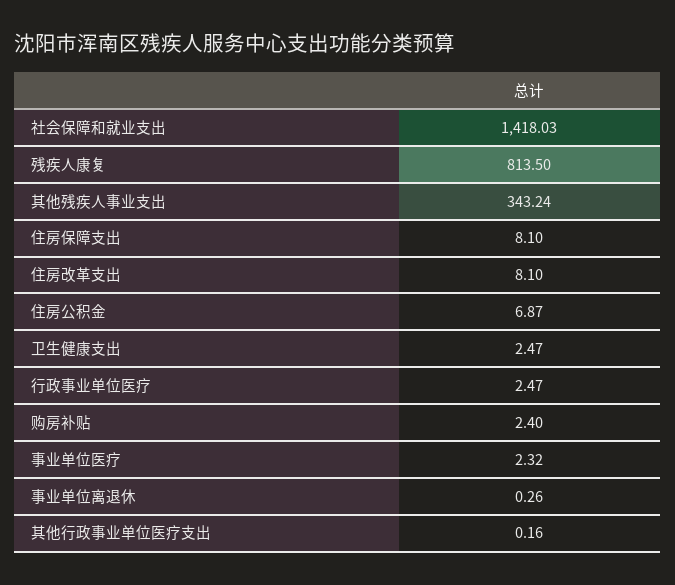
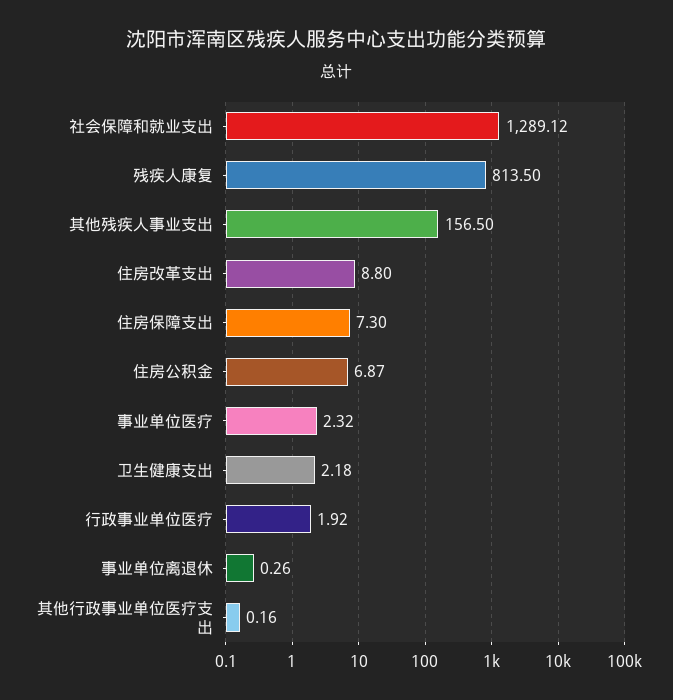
  {
-   "社会保障和就业支出": 1418.03,
+   "社会保障和就业支出": 1289.12,
    "残疾人康复": 813.5,
-   "其他残疾人事业支出": 343.24,
+   "其他残疾人事业支出": 156.5,
-   "住房保障支出": 8.1,
+   "住房保障支出": 7.3,
-   "住房改革支出": 8.1,
+   "住房改革支出": 8.8,
    "住房公积金": 6.87,
-   "卫生健康支出": 2.47,
+   "卫生健康支出": 2.18,
-   "行政事业单位医疗": 2.47,
+   "行政事业单位医疗": 1.92,
-   "购房补贴": 2.4,
    "事业单位医疗": 2.32,
    "事业单位离退休": 0.26,
    "其他行政事业单位医疗支出": 0.16
  }

